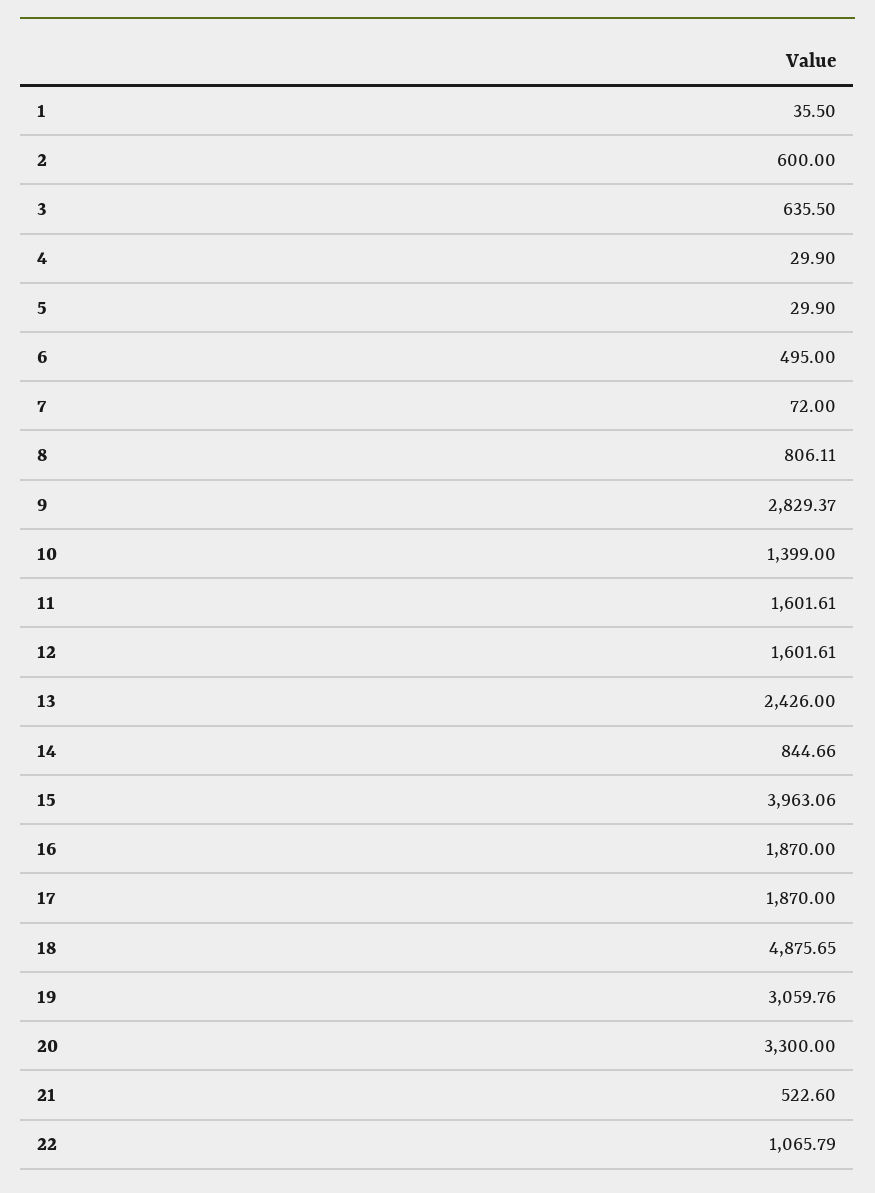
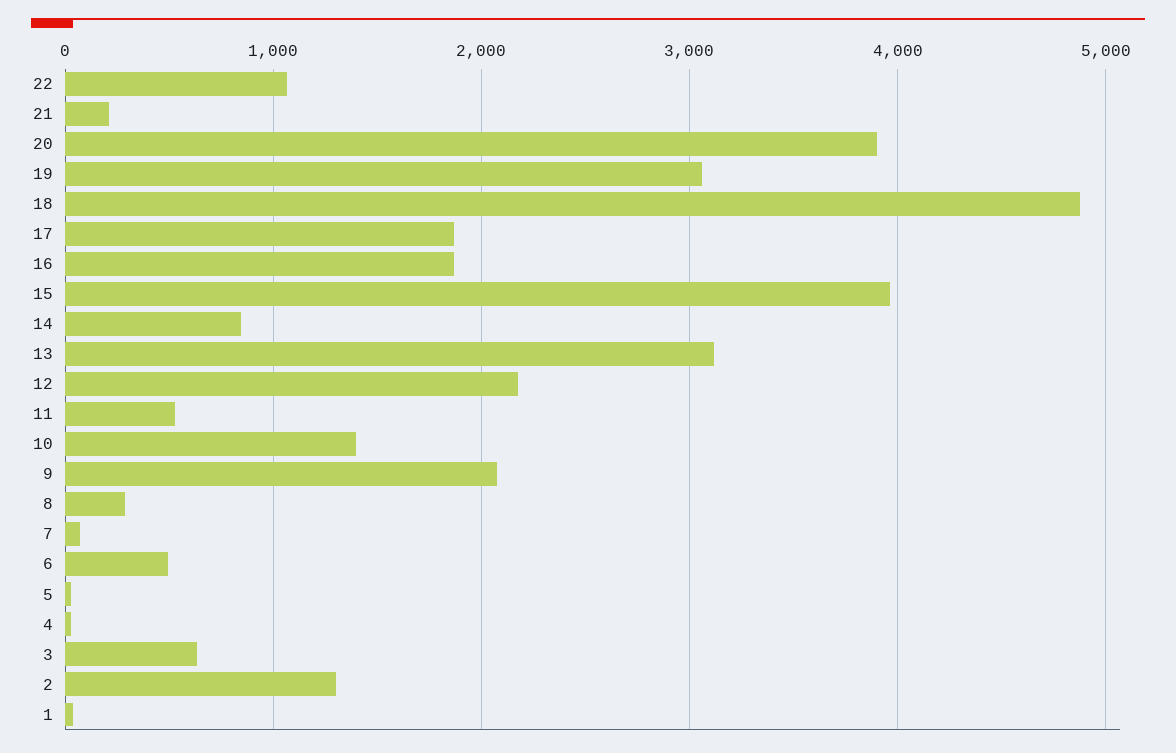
  {
    "1": 35.5,
-   "2": 600,
+   "2": 1300,
    "3": 635.5,
    "4": 29.9,
    "5": 29.9,
    "6": 495,
    "7": 72,
-   "8": 806.11,
+   "8": 300,
-   "9": 2829.37,
+   "9": 2100,
    "10": 1399,
-   "11": 1601.61,
+   "11": 500,
-   "12": 1601.61,
+   "12": 2200,
-   "13": 2426,
+   "13": 3100,
    "14": 844.66,
    "15": 3963.06,
    "16": 1870,
    "17": 1870,
    "18": 4875.65,
    "19": 3059.76,
-   "20": 3300,
+   "20": 3900,
-   "21": 522.6,
+   "21": 200,
    "22": 1065.79
  }

